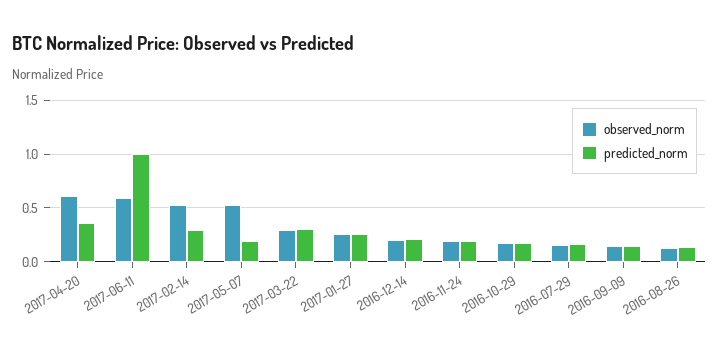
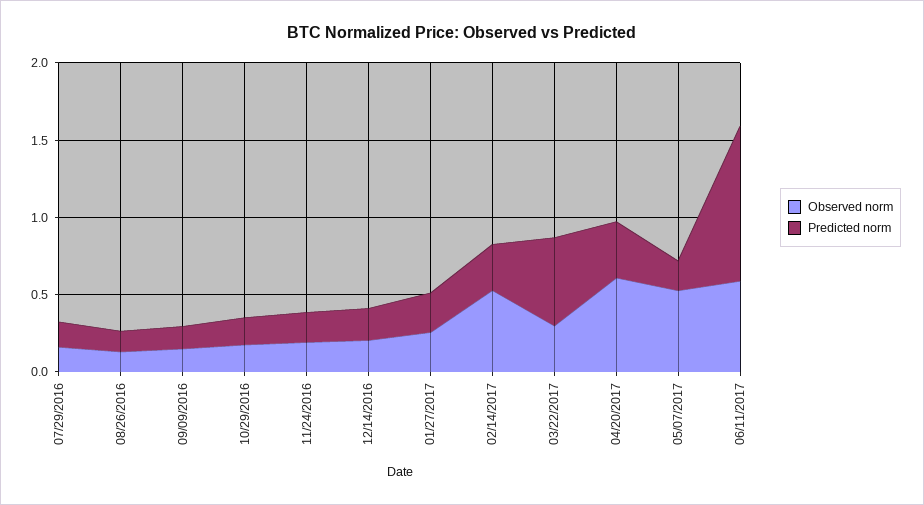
  {
    "observed_norm": {
      "2017-04-20": 0.6,
      "2017-06-11": 0.6,
      "2017-02-14": 0.5,
      "2017-05-07": 0.5,
      "2017-03-22": 0.3,
      "2017-01-27": 0.3,
      "2016-12-14": 0.2,
      "2016-11-24": 0.2,
      "2016-10-29": 0.2,
      "2016-07-29": 0.2,
      "2016-09-09": 0.1,
      "2016-08-26": 0.1
    },
    "predicted_norm": {
      "2017-04-20": 0.4,
      "2017-06-11": 1,
      "2017-02-14": 0.3,
      "2017-05-07": 0.2,
-     "2017-03-22": 0.3,
+     "2017-03-22": 0.6,
      "2017-01-27": 0.3,
      "2016-12-14": 0.2,
      "2016-11-24": 0.2,
      "2016-10-29": 0.2,
      "2016-07-29": 0.2,
      "2016-09-09": 0.1,
      "2016-08-26": 0.1
    }
  }

